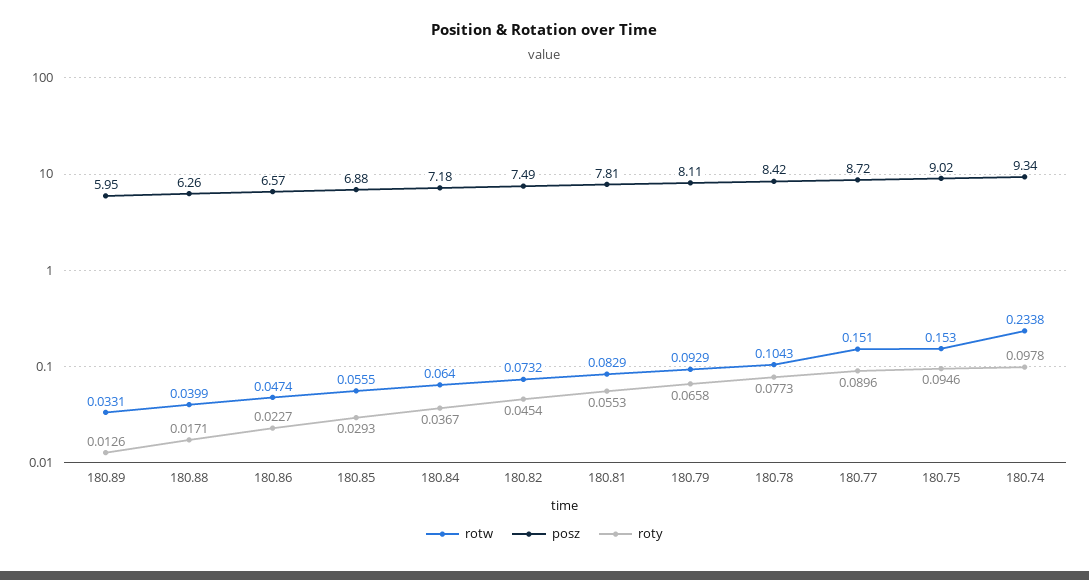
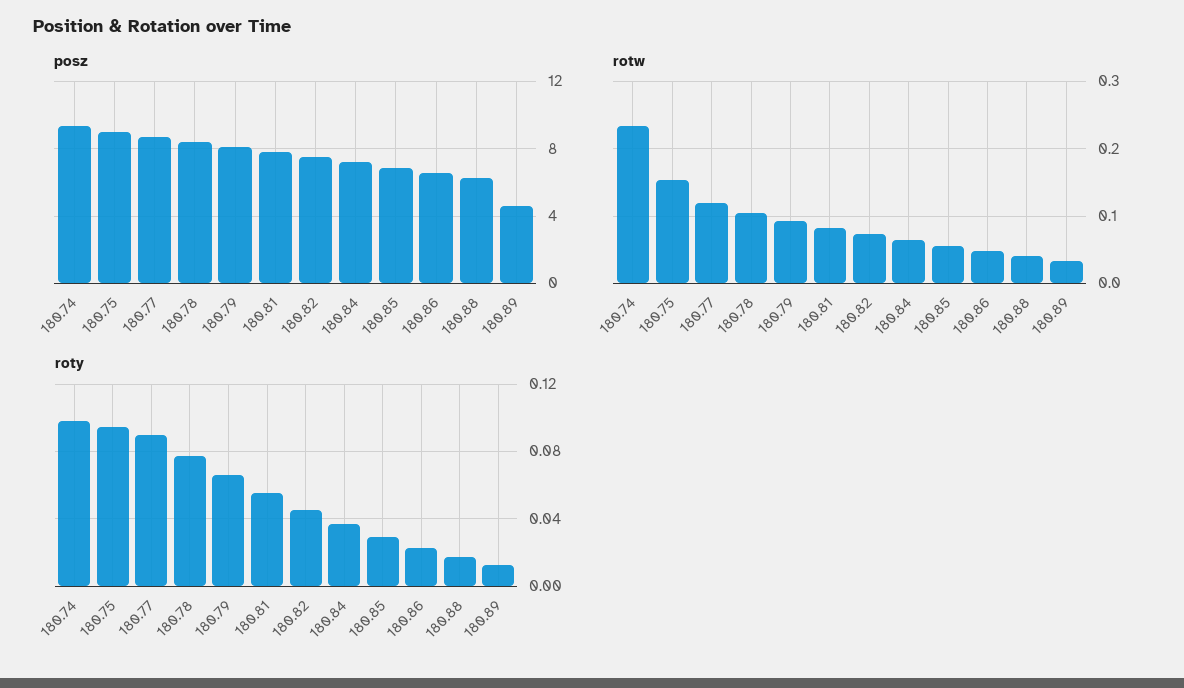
  {
    "rotw": {
      "180.89": 0.0331,
      "180.88": 0.0399,
      "180.86": 0.0474,
      "180.85": 0.0555,
      "180.84": 0.064,
      "180.82": 0.0732,
      "180.81": 0.0829,
      "180.79": 0.0929,
      "180.78": 0.1043,
-     "180.77": 0.151,
+     "180.77": 0.12,
      "180.75": 0.153,
      "180.74": 0.2338
    },
    "posz": {
-     "180.89": 5.95,
+     "180.89": 4.5,
      "180.88": 6.26,
      "180.86": 6.57,
      "180.85": 6.88,
      "180.84": 7.18,
      "180.82": 7.49,
      "180.81": 7.81,
      "180.79": 8.11,
      "180.78": 8.42,
      "180.77": 8.72,
      "180.75": 9.02,
      "180.74": 9.34
    },
    "roty": {
      "180.89": 0.0126,
      "180.88": 0.0171,
      "180.86": 0.0227,
      "180.85": 0.0293,
      "180.84": 0.0367,
      "180.82": 0.0454,
      "180.81": 0.0553,
      "180.79": 0.0658,
      "180.78": 0.0773,
      "180.77": 0.0896,
      "180.75": 0.0946,
      "180.74": 0.0978
    }
  }

